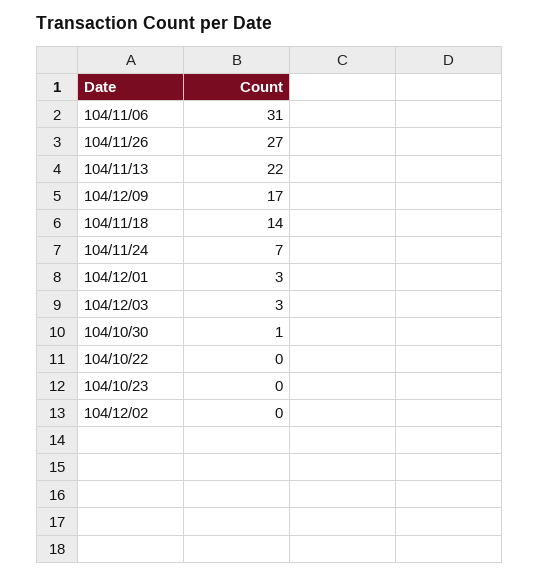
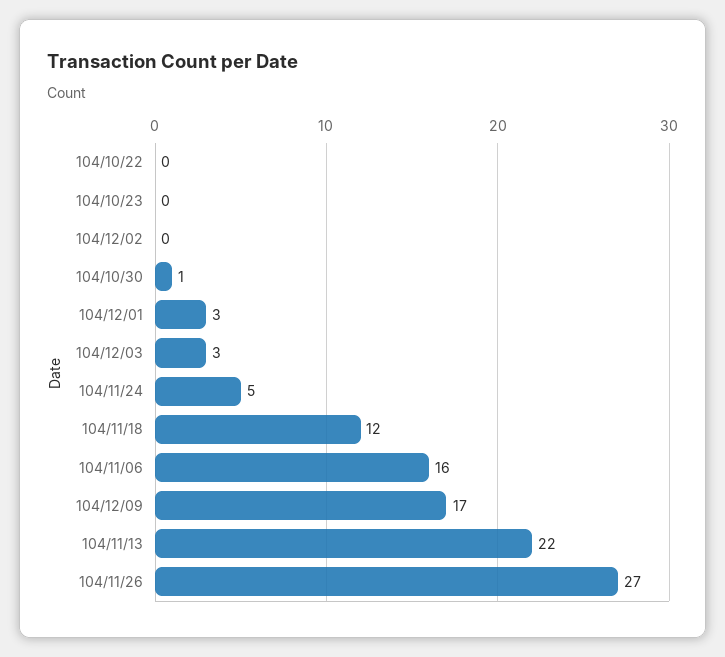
  {
-   "104/11/06": 31,
+   "104/11/06": 16,
    "104/11/26": 27,
    "104/11/13": 22,
    "104/12/09": 17,
-   "104/11/18": 14,
+   "104/11/18": 12,
-   "104/11/24": 7,
+   "104/11/24": 5,
    "104/12/01": 3,
    "104/12/03": 3,
    "104/10/30": 1,
    "104/10/22": 0,
    "104/10/23": 0,
    "104/12/02": 0
  }

